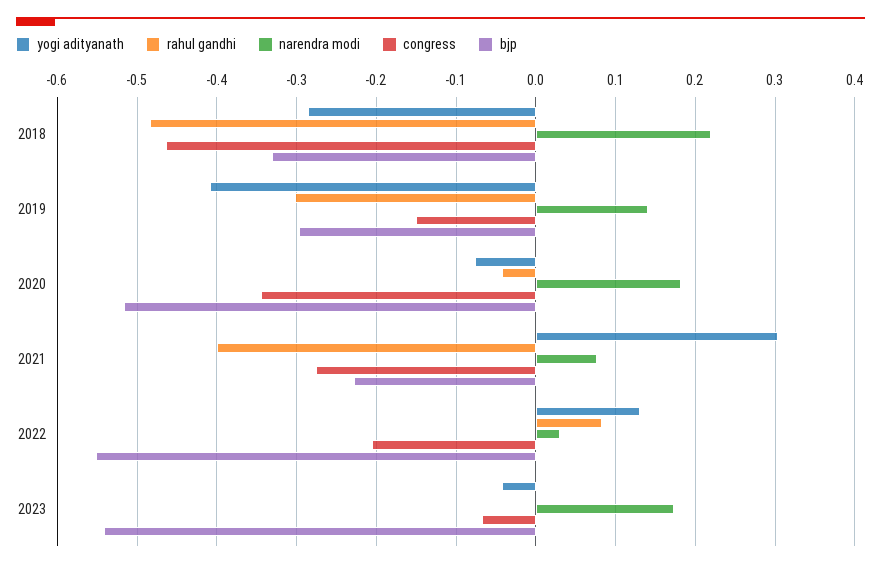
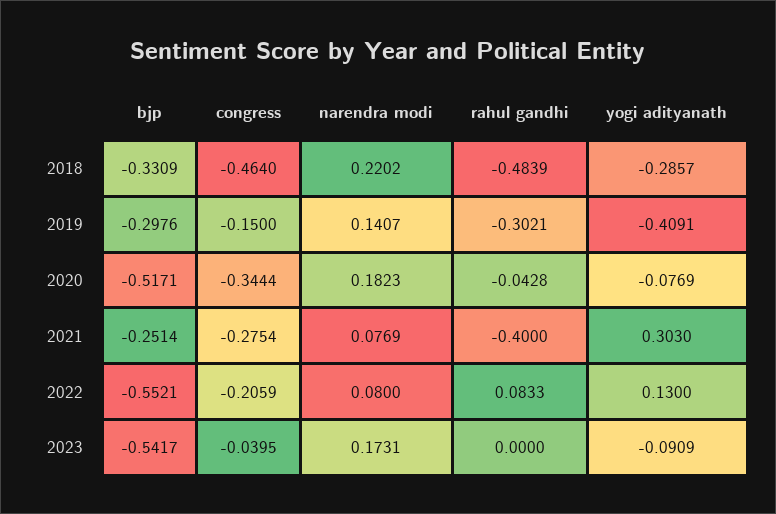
  {
    "yogi adityanath": {
      "2018": -0.2857,
      "2019": -0.4091,
      "2020": -0.0769,
      "2021": 0.303,
      "2022": 0.13,
-     "2023": -0.04
+     "2023": -0.0909
    },
    "rahul gandhi": {
      "2018": -0.4839,
      "2019": -0.3021,
      "2020": -0.0428,
      "2021": -0.4,
      "2022": 0.0833,
      "2023": 0
    },
    "narendra modi": {
      "2018": 0.2202,
      "2019": 0.1407,
      "2020": 0.1823,
      "2021": 0.0769,
-     "2022": 0.03,
+     "2022": 0.08,
      "2023": 0.1731
    },
    "congress": {
      "2018": -0.464,
      "2019": -0.15,
      "2020": -0.3444,
      "2021": -0.2754,
      "2022": -0.2059,
-     "2023": -0.07
+     "2023": -0.0395
    },
    "bjp": {
      "2018": -0.3309,
      "2019": -0.2976,
      "2020": -0.5171,
-     "2021": -0.23,
+     "2021": -0.2514,
      "2022": -0.5521,
      "2023": -0.5417
    }
  }

